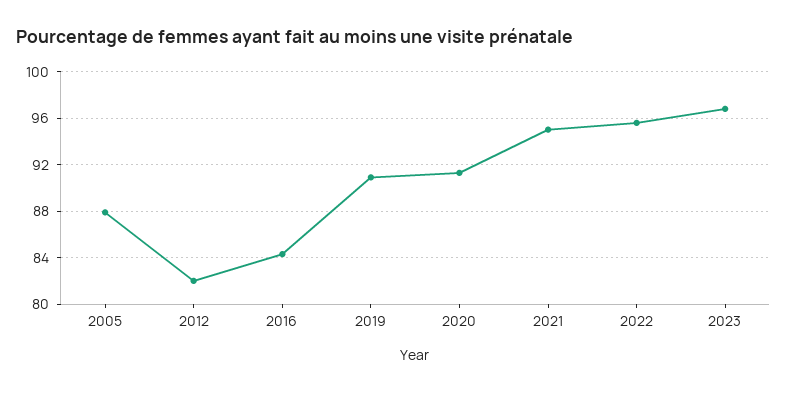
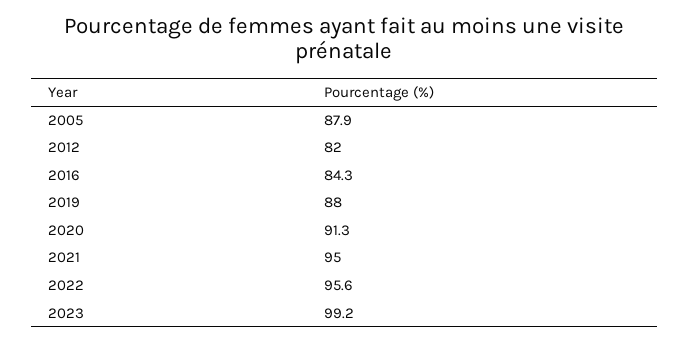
  {
    "2005": 87.9,
    "2012": 82,
    "2016": 84.3,
-   "2019": 91,
+   "2019": 88,
    "2020": 91.3,
    "2021": 95,
    "2022": 95.6,
-   "2023": 97
+   "2023": 99.2
  }

